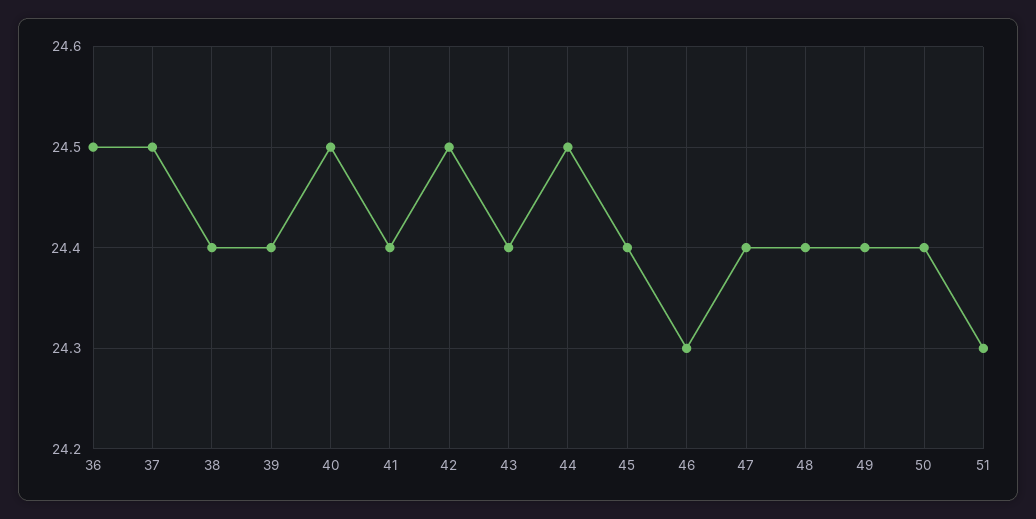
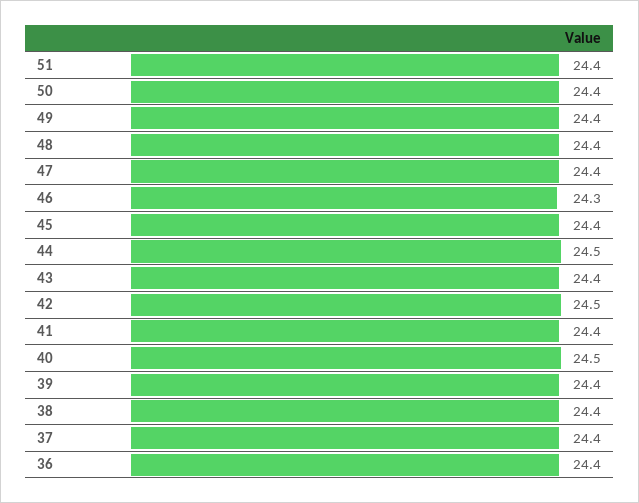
  {
-   "36": 24.5,
+   "36": 24.4,
-   "37": 24.5,
+   "37": 24.4,
    "38": 24.4,
    "39": 24.4,
    "40": 24.5,
    "41": 24.4,
    "42": 24.5,
    "43": 24.4,
    "44": 24.5,
    "45": 24.4,
    "46": 24.3,
    "47": 24.4,
    "48": 24.4,
    "49": 24.4,
    "50": 24.4,
-   "51": 24.3
+   "51": 24.4
  }

